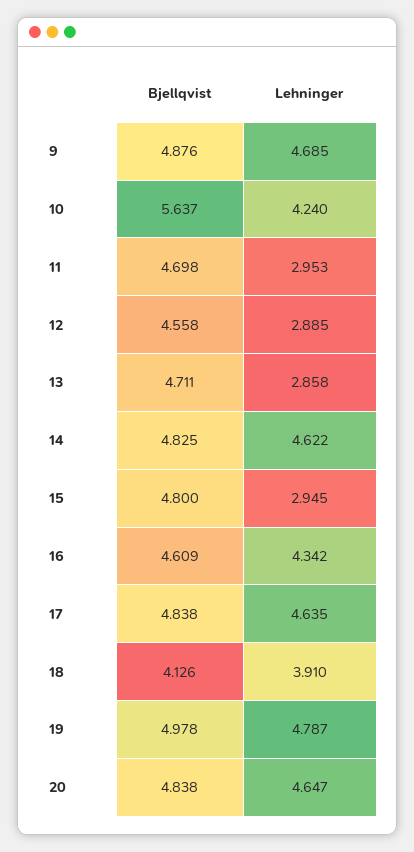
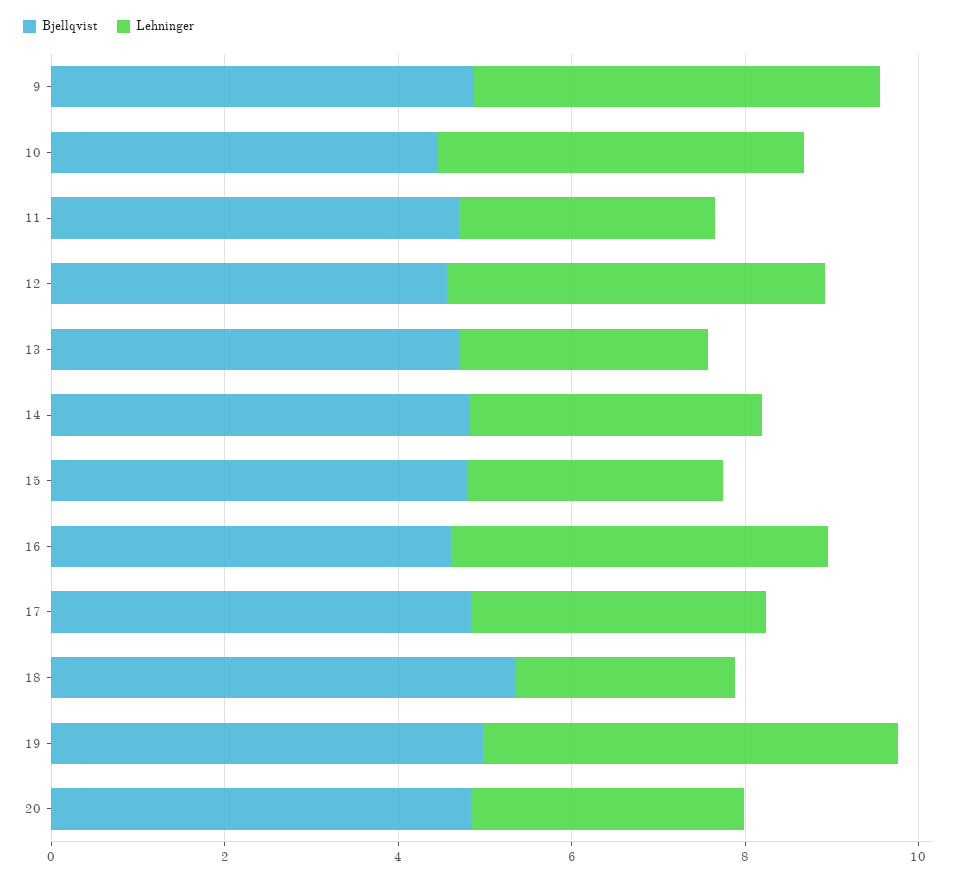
  {
    "Bjellqvist": {
      "9": 4.876,
-     "10": 5.637,
+     "10": 4.5,
      "11": 4.698,
      "12": 4.558,
      "13": 4.711,
      "14": 4.825,
      "15": 4.8,
      "16": 4.609,
      "17": 4.838,
-     "18": 4.126,
+     "18": 5.5,
      "19": 4.978,
      "20": 4.838
    },
    "Lehninger": {
      "9": 4.685,
      "10": 4.24,
      "11": 2.953,
-     "12": 2.885,
+     "12": 4.5,
      "13": 2.858,
-     "14": 4.622,
+     "14": 3.5,
      "15": 2.945,
      "16": 4.342,
-     "17": 4.635,
+     "17": 3.5,
-     "18": 3.91,
+     "18": 2.5,
      "19": 4.787,
-     "20": 4.647
+     "20": 3
    }
  }

